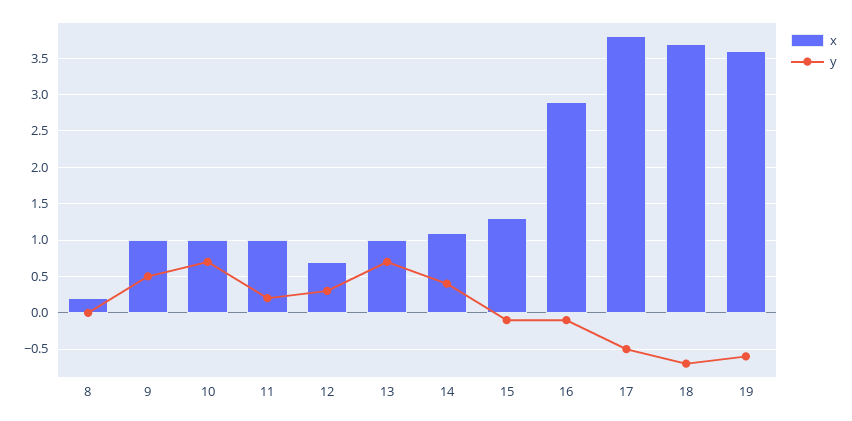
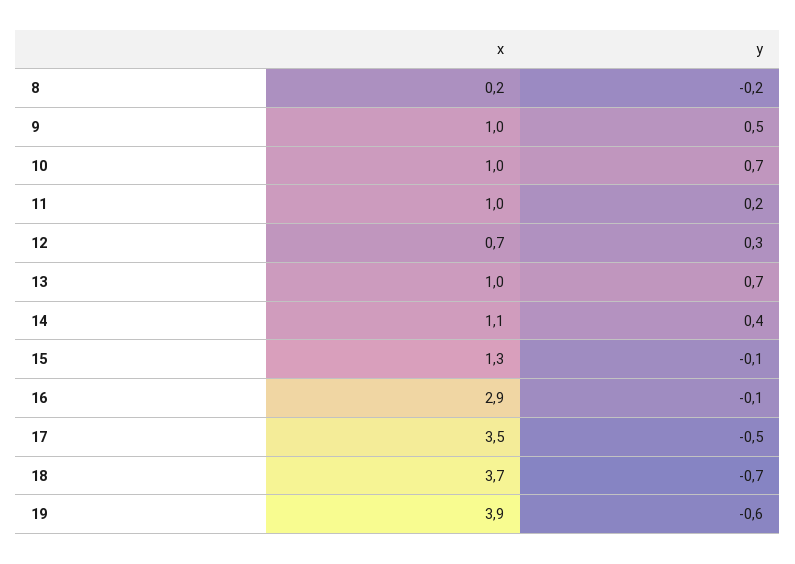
  {
    "x": {
      "8": 0.2,
      "9": 1,
      "10": 1,
      "11": 1,
      "12": 0.7,
      "13": 1,
      "14": 1.1,
      "15": 1.3,
      "16": 2.9,
-     "17": 3.8,
+     "17": 3.5,
      "18": 3.7,
-     "19": 3.6
+     "19": 3.9
    },
    "y": {
-     "8": 0,
+     "8": -0.2,
      "9": 0.5,
      "10": 0.7,
      "11": 0.2,
      "12": 0.3,
      "13": 0.7,
      "14": 0.4,
      "15": -0.1,
      "16": -0.1,
      "17": -0.5,
      "18": -0.7,
      "19": -0.6
    }
  }

